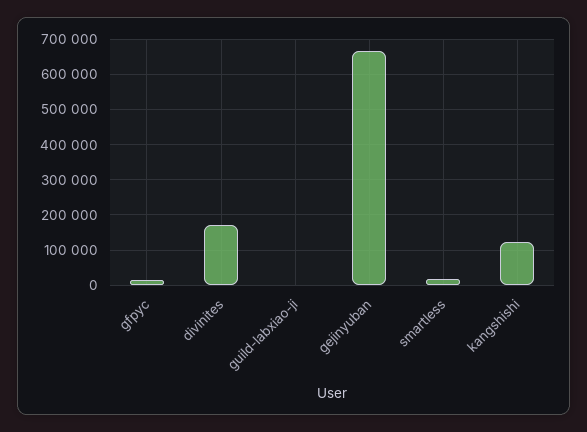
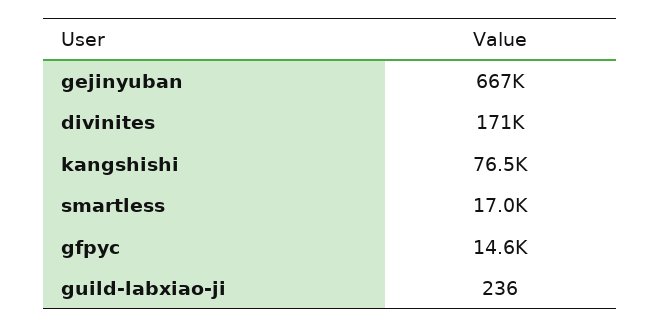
  {
    "gfpyc": 14600,
    "divinites": 171000,
    "guild-labxiao-ji": 236,
    "gejinyuban": 667000,
    "smartless": 17000,
-   "kangshishi": 120000
+   "kangshishi": 76500
  }

